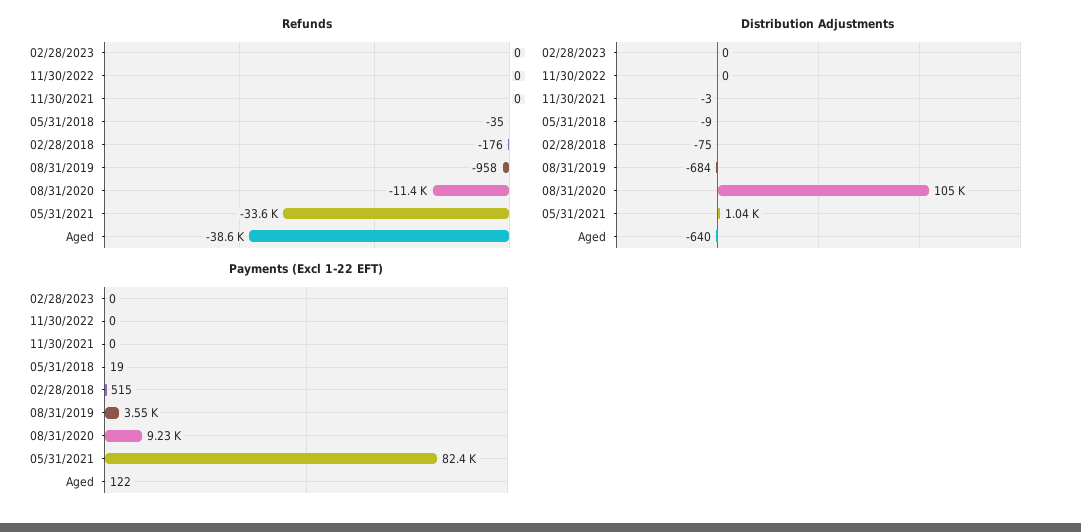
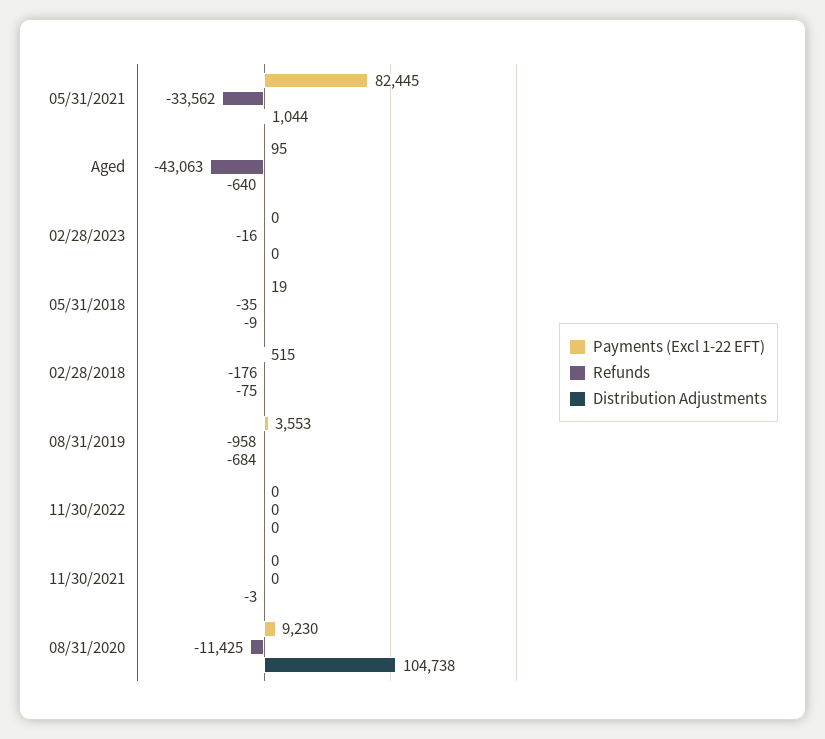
  {
    "Refunds": {
-     "02/28/2023": 0,
+     "02/28/2023": -16,
      "11/30/2022": 0,
      "11/30/2021": 0,
      "05/31/2018": -35,
      "02/28/2018": -176,
      "08/31/2019": -958,
      "08/31/2020": -11425,
      "05/31/2021": -33562,
-     "Aged": -38600
+     "Aged": -43063
    },
    "Distribution Adjustments": {
      "02/28/2023": 0,
      "11/30/2022": 0,
      "11/30/2021": -3,
      "05/31/2018": -9,
      "02/28/2018": -75,
      "08/31/2019": -684,
      "08/31/2020": 104738,
      "05/31/2021": 1044,
      "Aged": -640
    },
    "Payments (Excl 1-22 EFT)": {
      "02/28/2023": 0,
      "11/30/2022": 0,
      "11/30/2021": 0,
      "05/31/2018": 19,
      "02/28/2018": 515,
      "08/31/2019": 3553,
      "08/31/2020": 9230,
      "05/31/2021": 82445,
-     "Aged": 122
+     "Aged": 95
    }
  }

